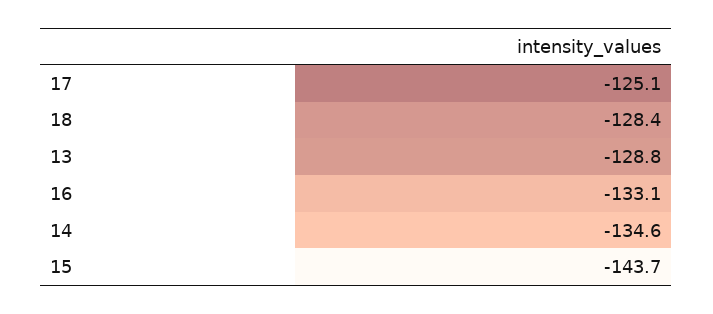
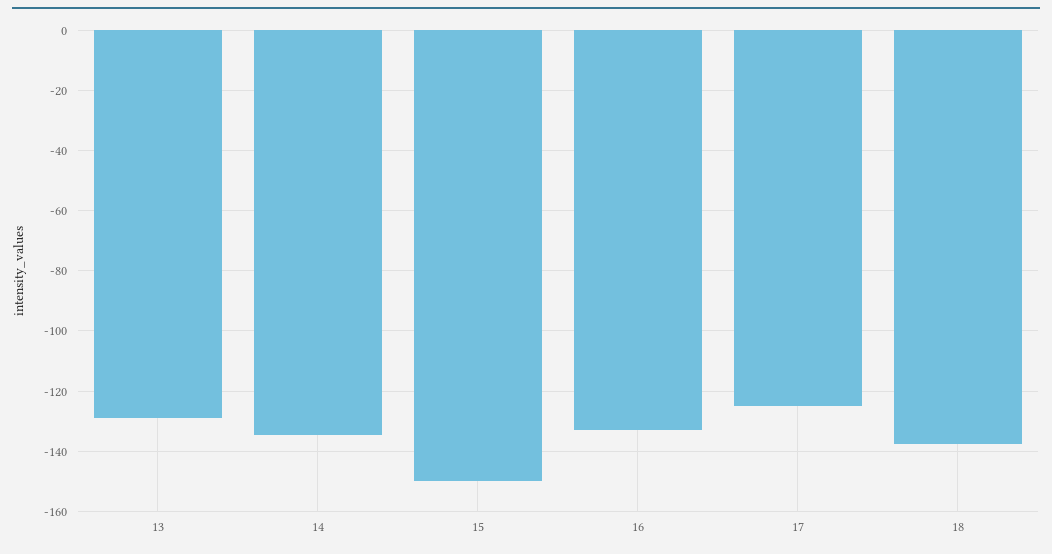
  {
    "17": -125.1,
-   "18": -128.4,
+   "18": -138,
    "13": -128.8,
    "16": -133.1,
    "14": -134.6,
-   "15": -143.7
+   "15": -150
  }

